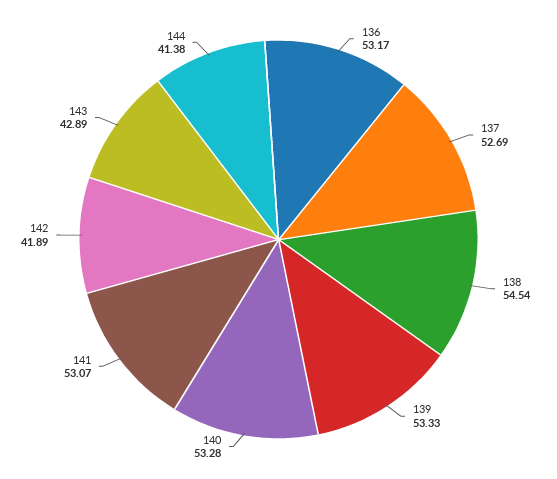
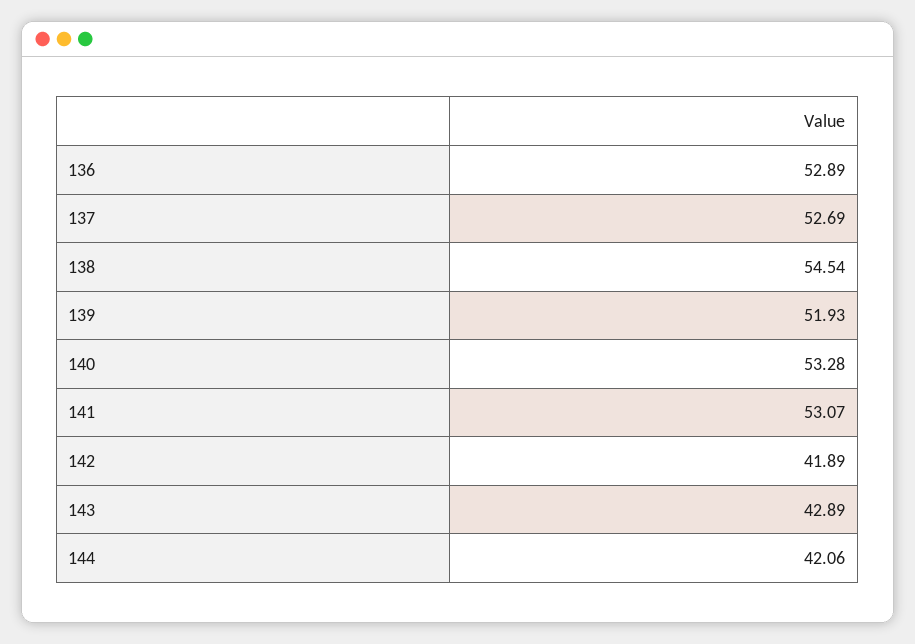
  {
-   "136": 53.17,
+   "136": 52.89,
    "137": 52.69,
    "138": 54.54,
-   "139": 53.33,
+   "139": 51.93,
    "140": 53.28,
    "141": 53.07,
    "142": 41.89,
    "143": 42.89,
-   "144": 41.38
+   "144": 42.06
  }

